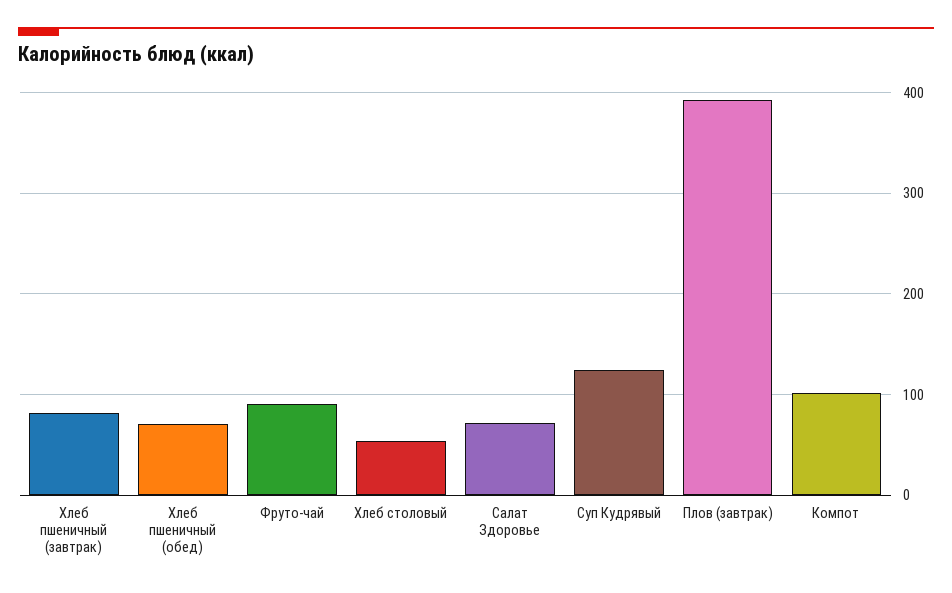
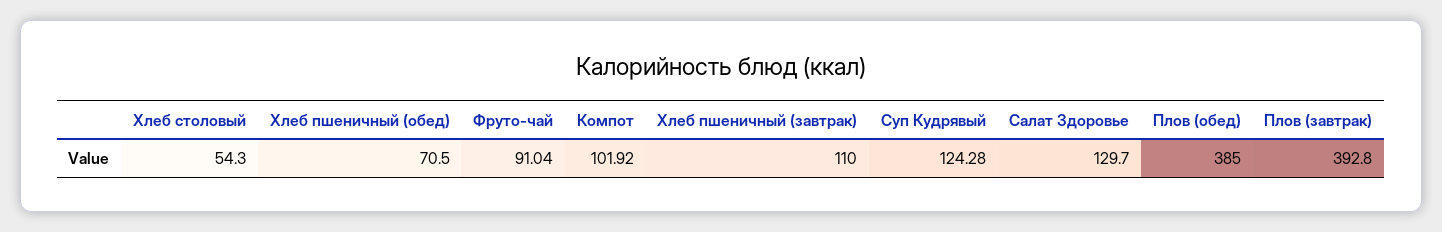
  {
-   "Хлеб пшеничный (завтрак)": 80,
+   "Хлеб пшеничный (завтрак)": 110,
    "Хлеб пшеничный (обед)": 70.5,
    "Фруто-чай": 91.04,
    "Хлеб столовый": 54.3,
-   "Салат Здоровье": 70,
+   "Салат Здоровье": 129.7,
    "Суп Кудрявый": 124.28,
    "Плов (завтрак)": 392.8,
-   "Компот": 101.92
+   "Компот": 101.92,
+   "Плов (обед)": 385
  }

